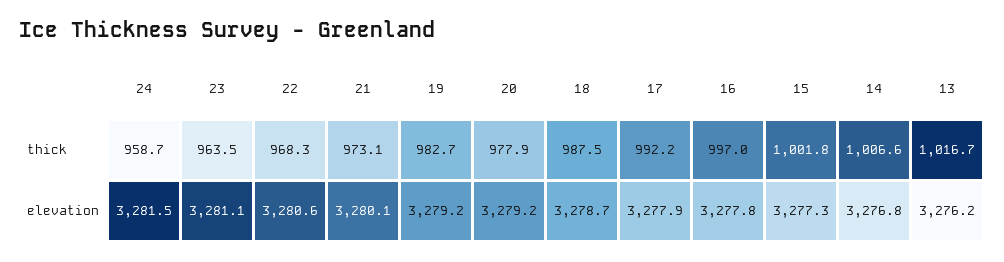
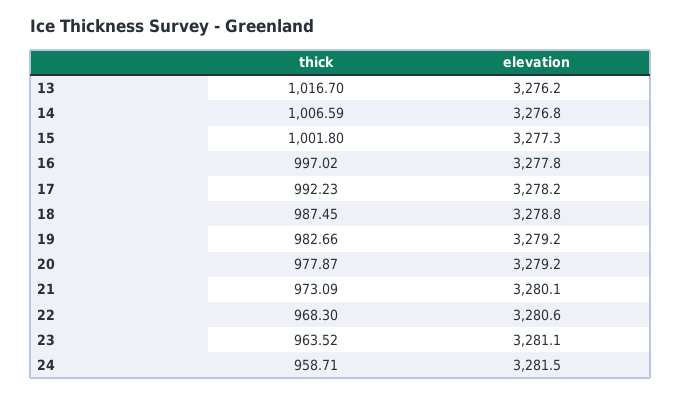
  {
    "24": {
      "thick": 958.71,
      "elevation": 3281.5
    },
    "23": {
      "thick": 963.52,
      "elevation": 3281.1
    },
    "22": {
      "thick": 968.3,
      "elevation": 3280.6
    },
    "21": {
      "thick": 973.09,
      "elevation": 3280.1
    },
    "19": {
      "thick": 982.66,
      "elevation": 3279.2
    },
    "20": {
      "thick": 977.87,
      "elevation": 3279.2
    },
    "18": {
      "thick": 987.45,
-     "elevation": 3278.7
+     "elevation": 3278.8
    },
    "17": {
      "thick": 992.23,
-     "elevation": 3277.9
+     "elevation": 3278.2
    },
    "16": {
      "thick": 997.02,
      "elevation": 3277.8
    },
    "15": {
      "thick": 1001.8,
      "elevation": 3277.3
    },
    "14": {
      "thick": 1006.59,
      "elevation": 3276.8
    },
    "13": {
      "thick": 1016.7,
      "elevation": 3276.2
    }
  }

